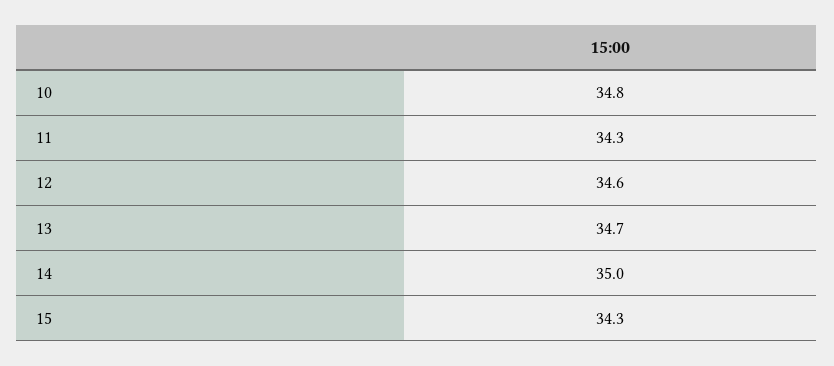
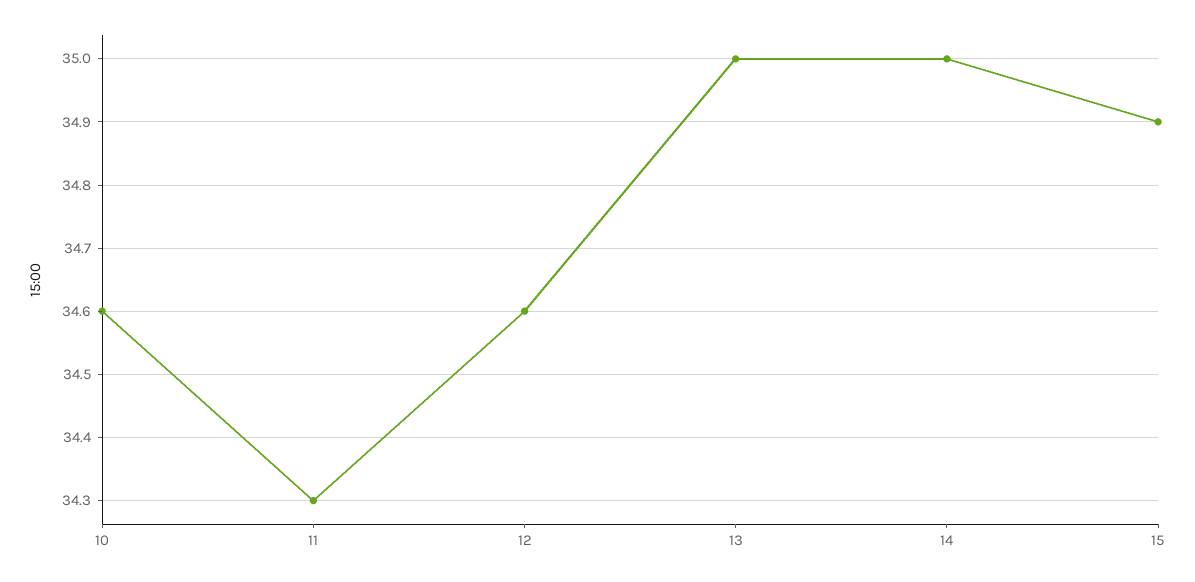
  {
-   "10": 34.8,
+   "10": 34.6,
    "11": 34.3,
    "12": 34.6,
-   "13": 34.7,
+   "13": 35,
    "14": 35,
-   "15": 34.3
+   "15": 34.9
  }

